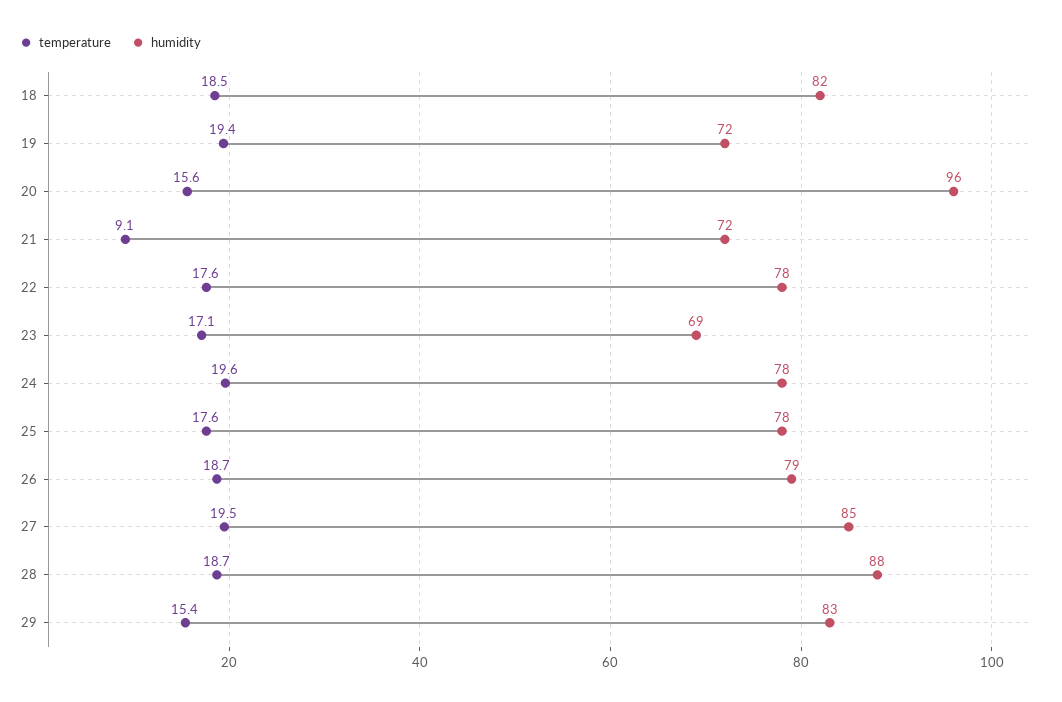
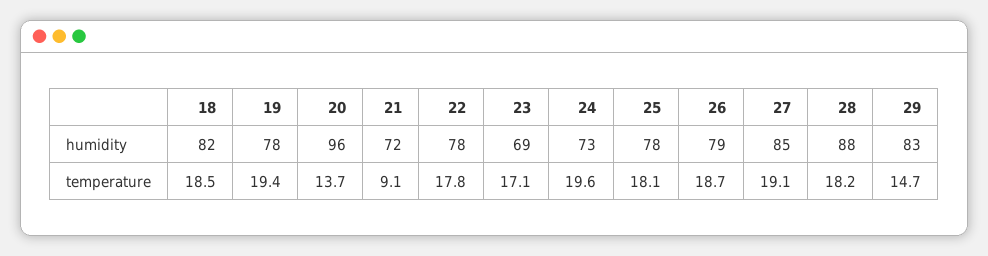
  {
    "temperature": {
      "18": 18.5,
      "19": 19.4,
-     "20": 15.6,
+     "20": 13.7,
      "21": 9.1,
-     "22": 17.6,
+     "22": 17.8,
      "23": 17.1,
      "24": 19.6,
-     "25": 17.6,
+     "25": 18.1,
      "26": 18.7,
-     "27": 19.5,
+     "27": 19.1,
-     "28": 18.7,
+     "28": 18.2,
-     "29": 15.4
+     "29": 14.7
    },
    "humidity": {
      "18": 82,
-     "19": 72,
+     "19": 78,
      "20": 96,
      "21": 72,
      "22": 78,
      "23": 69,
-     "24": 78,
+     "24": 73,
      "25": 78,
      "26": 79,
      "27": 85,
      "28": 88,
      "29": 83
    }
  }

